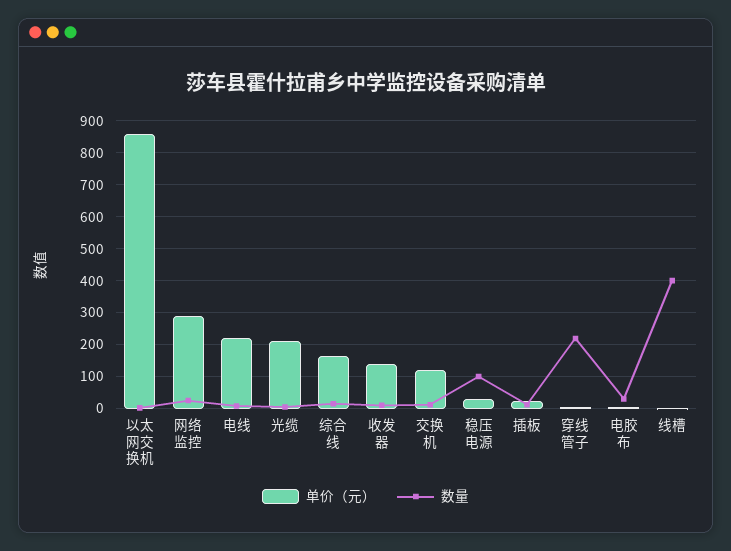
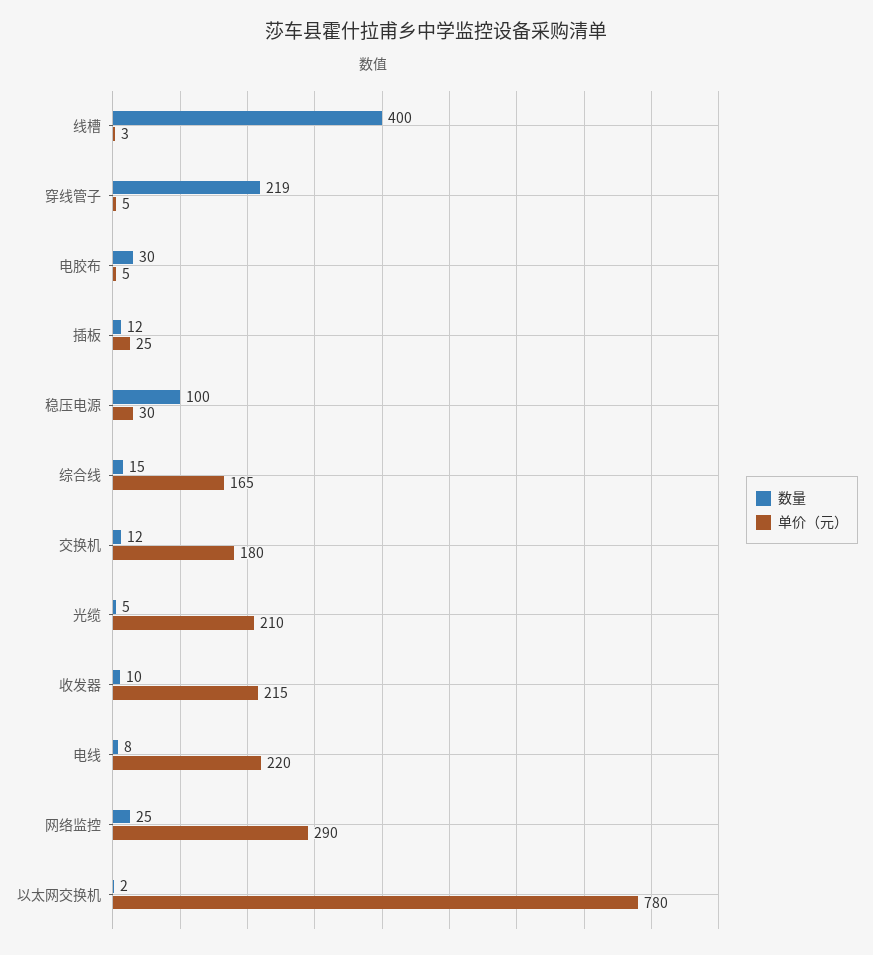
  {
    "单价（元）": {
-     "以太网交换机": 860,
+     "以太网交换机": 780,
      "网络监控": 290,
      "电线": 220,
      "光缆": 210,
      "综合线": 165,
-     "收发器": 140,
+     "收发器": 215,
-     "交换机": 120,
+     "交换机": 180,
      "稳压电源": 30,
      "插板": 25,
      "穿线管子": 5,
      "电胶布": 5,
      "线槽": 3
    },
    "数量": {
      "以太网交换机": 2,
      "网络监控": 25,
      "电线": 8,
      "光缆": 5,
      "综合线": 15,
      "收发器": 10,
      "交换机": 12,
      "稳压电源": 100,
      "插板": 12,
      "穿线管子": 219,
      "电胶布": 30,
      "线槽": 400
    }
  }

